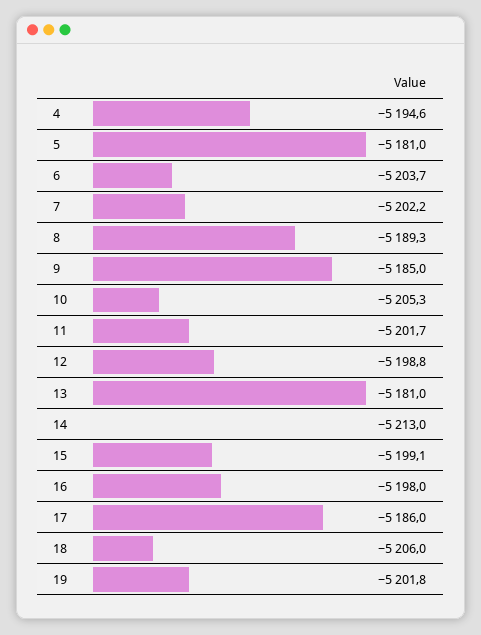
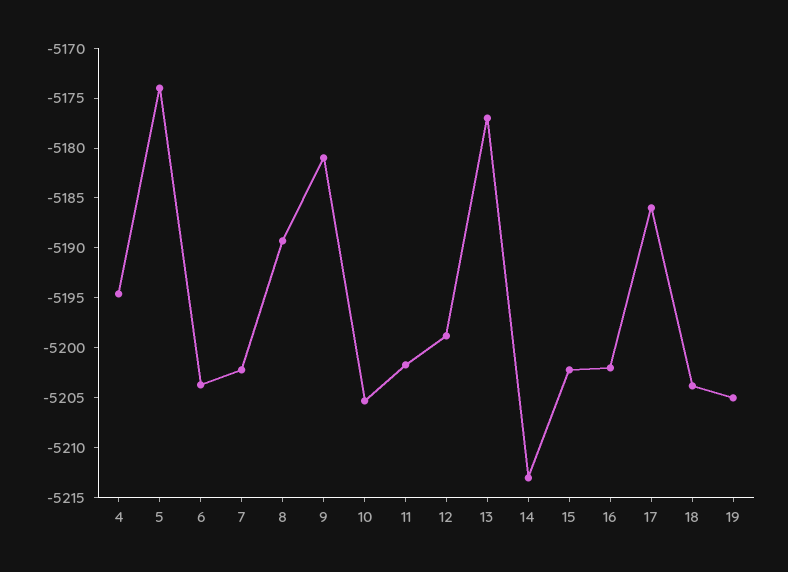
  {
    "4": -5194.6,
-   "5": -5181,
+   "5": -5174,
    "6": -5203.7,
    "7": -5202.2,
    "8": -5189.3,
-   "9": -5185,
+   "9": -5181,
    "10": -5205.3,
    "11": -5201.7,
    "12": -5198.8,
-   "13": -5181,
+   "13": -5177,
    "14": -5213,
-   "15": -5199.1,
+   "15": -5202,
-   "16": -5198,
+   "16": -5202,
    "17": -5186,
-   "18": -5206,
+   "18": -5204,
-   "19": -5201.8
+   "19": -5205
  }

